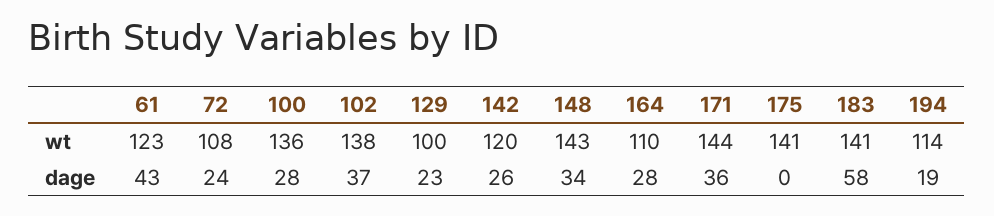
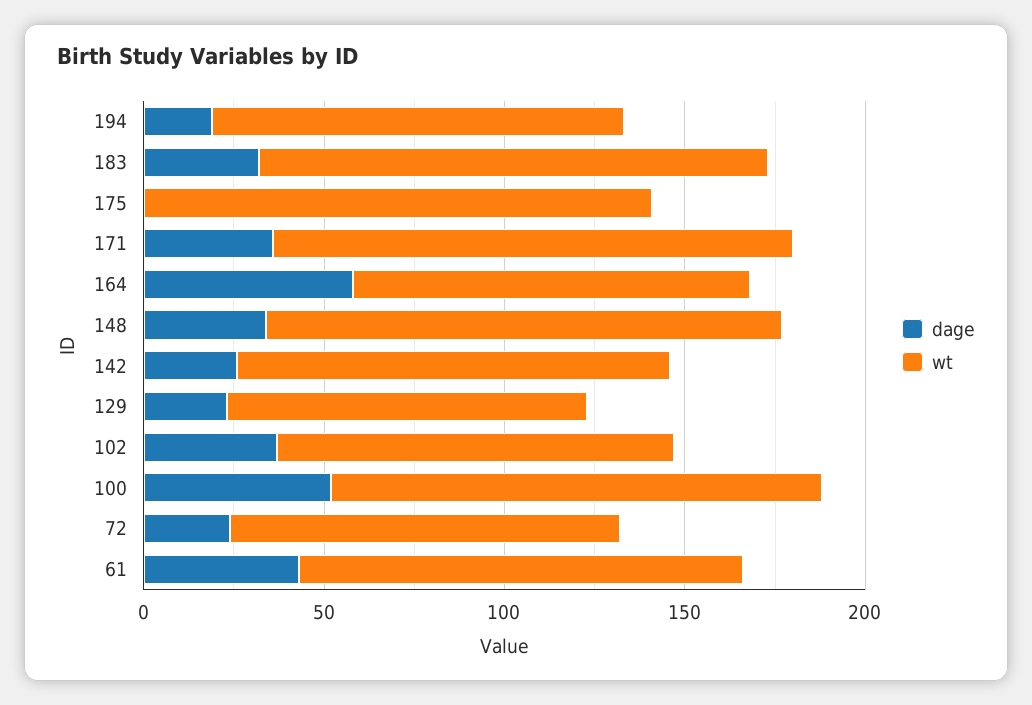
  {
    "wt": {
      "61": 123,
      "72": 108,
      "100": 136,
-     "102": 138,
+     "102": 110,
      "129": 100,
      "142": 120,
      "148": 143,
      "164": 110,
      "171": 144,
      "175": 141,
      "183": 141,
      "194": 114
    },
    "dage": {
      "61": 43,
      "72": 24,
-     "100": 28,
+     "100": 50,
      "102": 37,
      "129": 23,
      "142": 26,
      "148": 34,
-     "164": 28,
+     "164": 60,
      "171": 36,
      "175": 0,
-     "183": 58,
+     "183": 30,
      "194": 19
    }
  }

